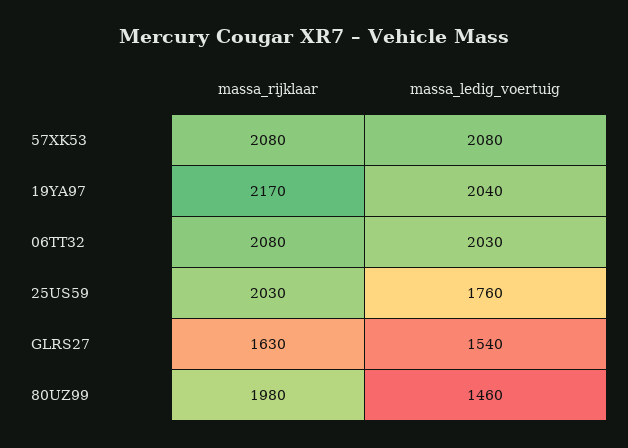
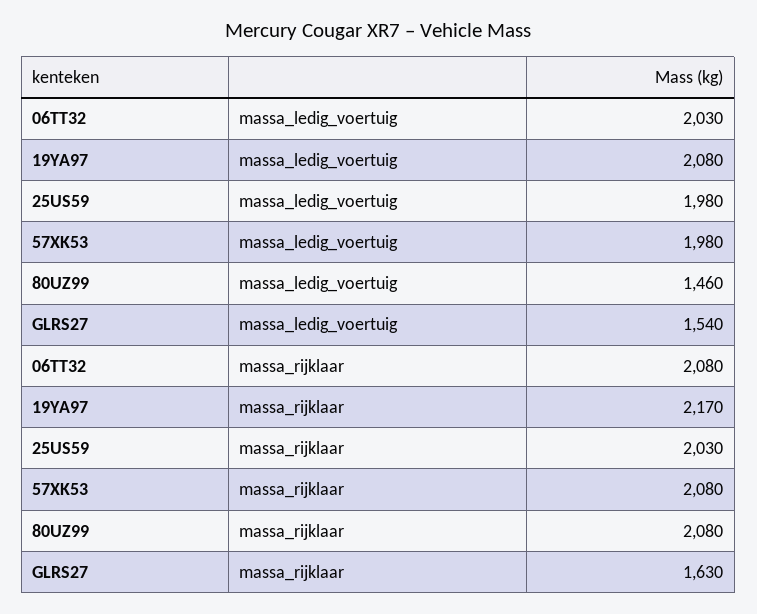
  {
    "massa_rijklaar": {
      "57XK53": 2080,
      "19YA97": 2170,
      "06TT32": 2080,
      "25US59": 2030,
      "GLRS27": 1630,
-     "80UZ99": 1980
+     "80UZ99": 2080
    },
    "massa_ledig_voertuig": {
-     "57XK53": 2080,
+     "57XK53": 1980,
-     "19YA97": 2040,
+     "19YA97": 2080,
      "06TT32": 2030,
-     "25US59": 1760,
+     "25US59": 1980,
      "GLRS27": 1540,
      "80UZ99": 1460
    }
  }

